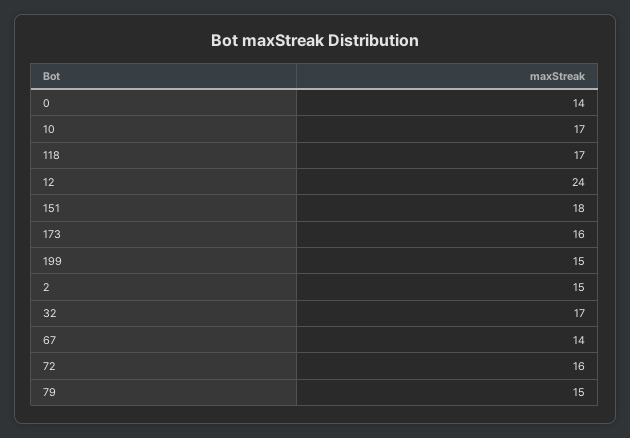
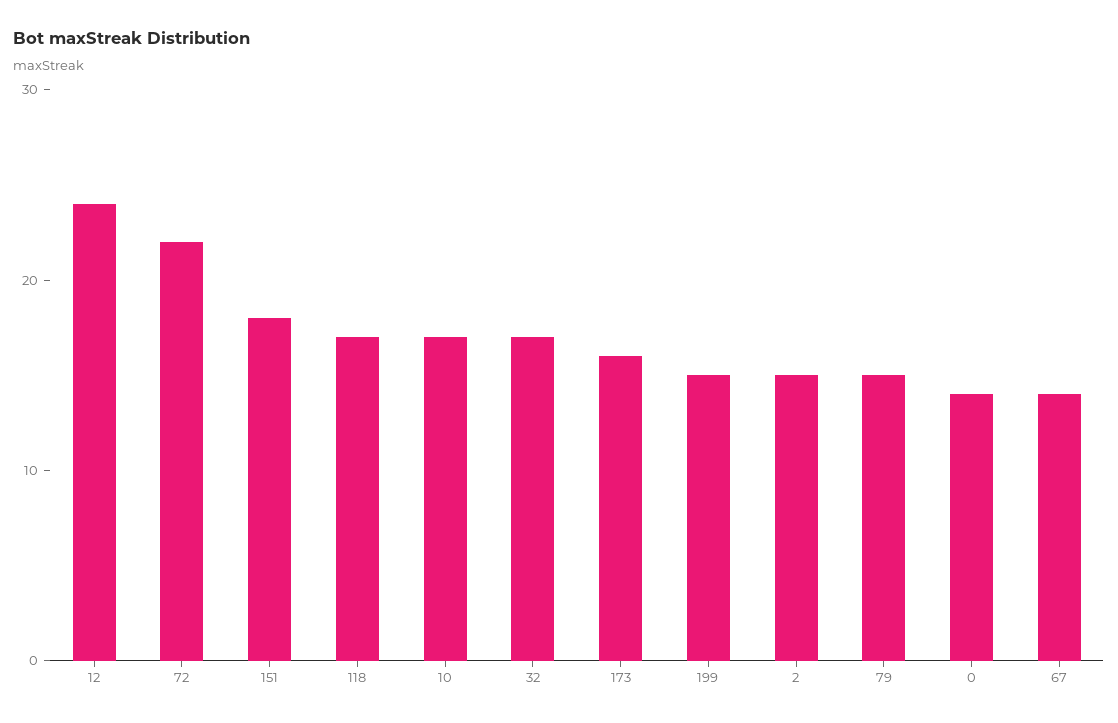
  {
    "0": 14,
    "10": 17,
    "118": 17,
    "12": 24,
    "151": 18,
    "173": 16,
    "199": 15,
    "2": 15,
    "32": 17,
    "67": 14,
-   "72": 16,
+   "72": 22,
    "79": 15
  }

